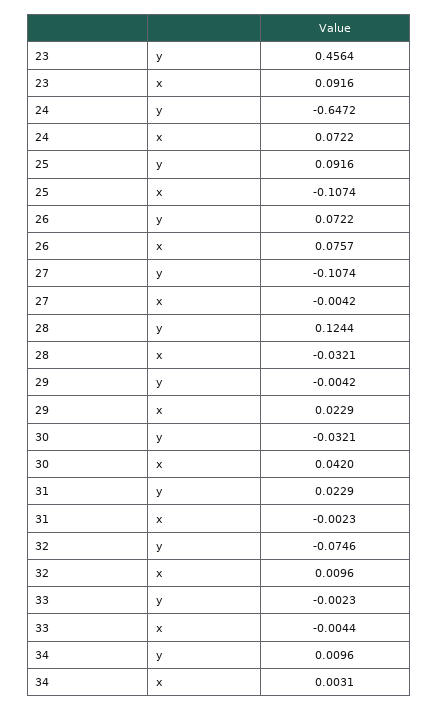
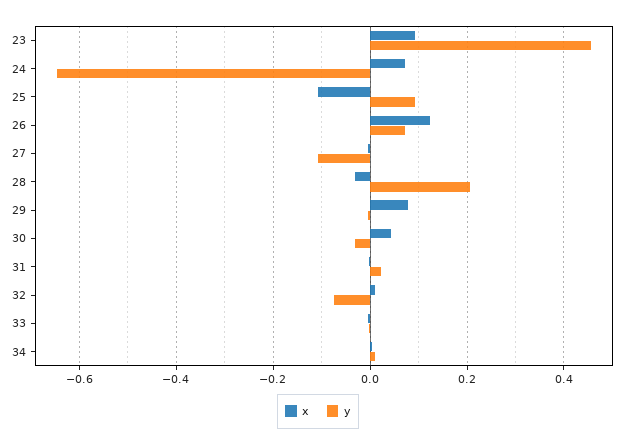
  {
    "y": {
      "23": 0.4564,
      "24": -0.6472,
      "25": 0.0916,
      "26": 0.0722,
      "27": -0.1074,
-     "28": 0.1244,
+     "28": 0.2,
      "29": -0.0042,
      "30": -0.0321,
      "31": 0.0229,
      "32": -0.0746,
      "33": -0.0023,
      "34": 0.0096
    },
    "x": {
      "23": 0.0916,
      "24": 0.0722,
      "25": -0.1074,
-     "26": 0.0757,
+     "26": 0.12,
      "27": -0.0042,
      "28": -0.0321,
-     "29": 0.0229,
+     "29": 0.08,
      "30": 0.042,
      "31": -0.0023,
      "32": 0.0096,
      "33": -0.0044,
      "34": 0.0031
    }
  }

